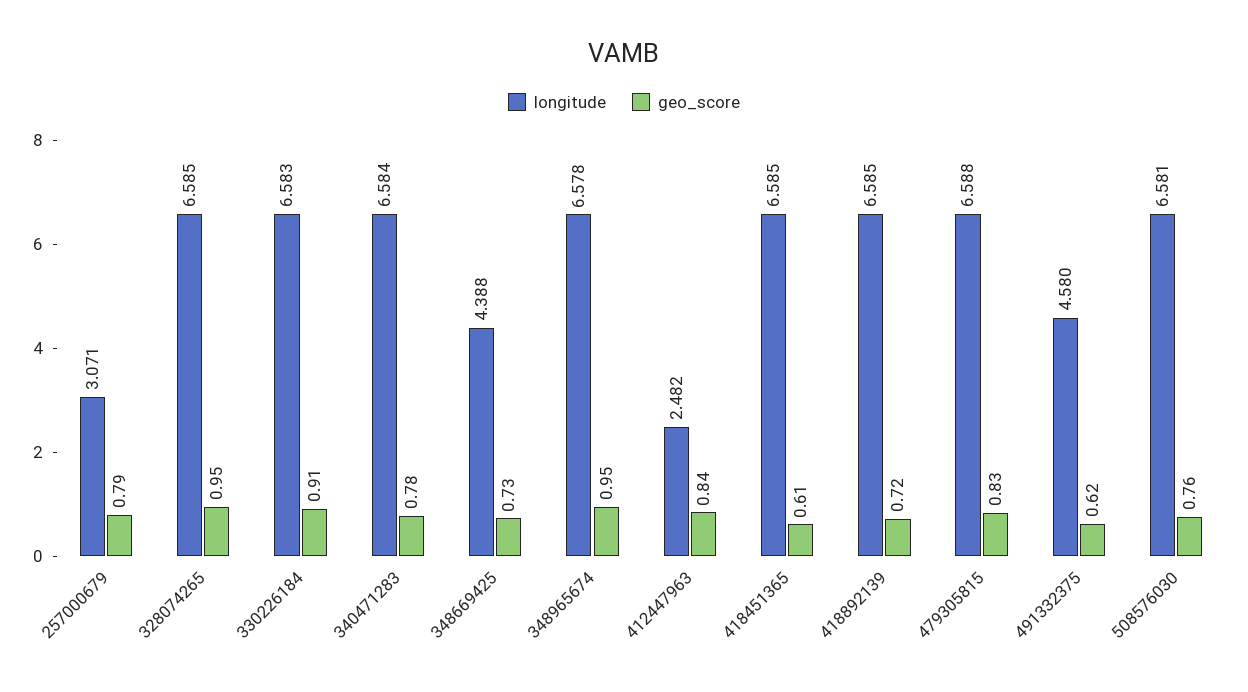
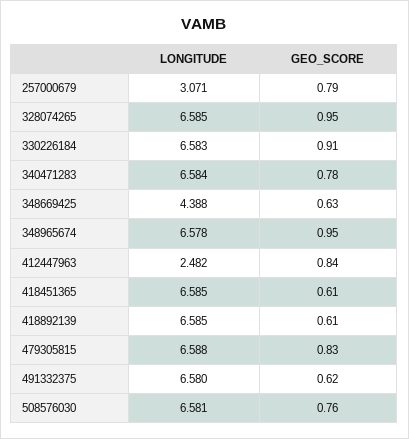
  {
    "longitude": {
      "257000679": 3.071,
      "328074265": 6.585,
      "330226184": 6.583,
      "340471283": 6.584,
      "348669425": 4.388,
      "348965674": 6.578,
      "412447963": 2.482,
      "418451365": 6.585,
      "418892139": 6.585,
      "479305815": 6.588,
-     "491332375": 4.58,
+     "491332375": 6.58,
      "508576030": 6.581
    },
    "geo_score": {
      "257000679": 0.79,
      "328074265": 0.95,
      "330226184": 0.91,
      "340471283": 0.78,
-     "348669425": 0.73,
+     "348669425": 0.63,
      "348965674": 0.95,
      "412447963": 0.84,
      "418451365": 0.61,
-     "418892139": 0.72,
+     "418892139": 0.61,
      "479305815": 0.83,
      "491332375": 0.62,
      "508576030": 0.76
    }
  }

